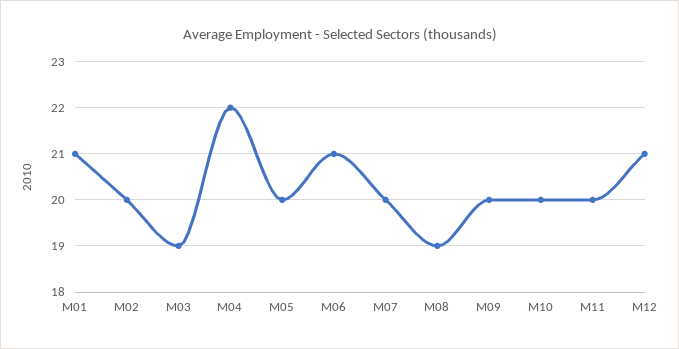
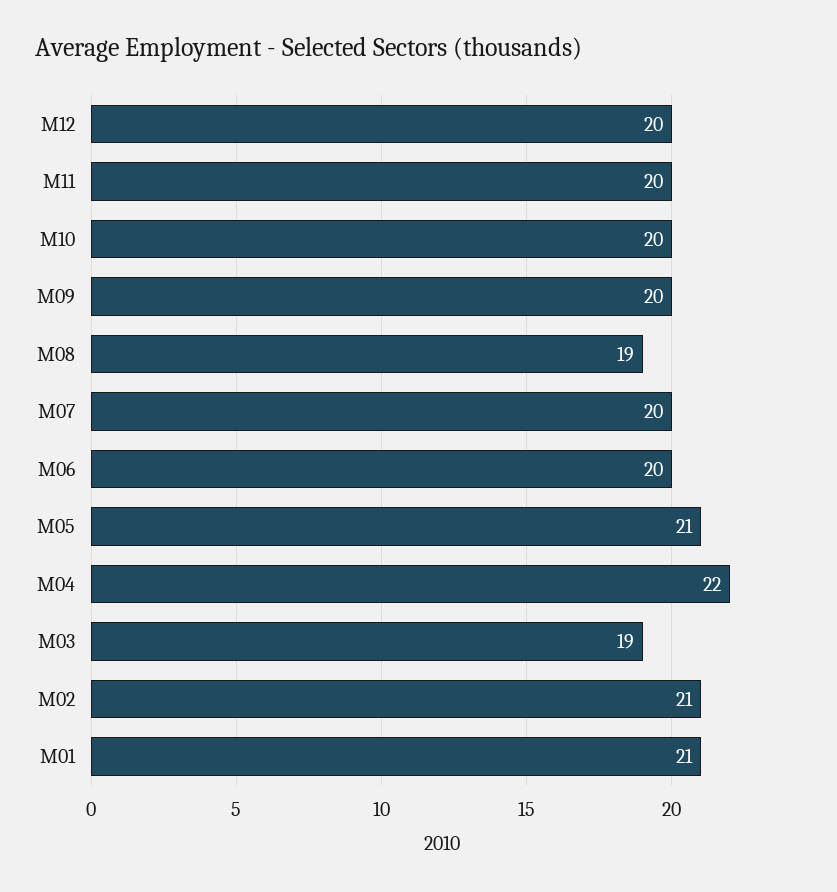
  {
    "M01": 21,
-   "M02": 20,
+   "M02": 21,
    "M03": 19,
    "M04": 22,
-   "M05": 20,
+   "M05": 21,
-   "M06": 21,
+   "M06": 20,
    "M07": 20,
    "M08": 19,
    "M09": 20,
    "M10": 20,
    "M11": 20,
-   "M12": 21
+   "M12": 20
  }

